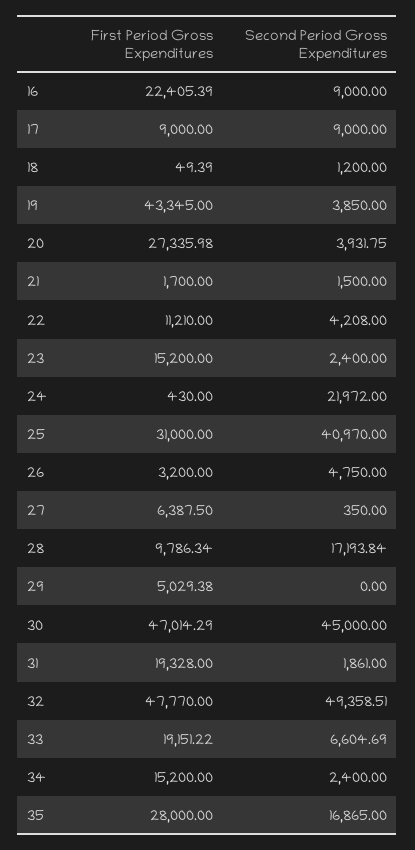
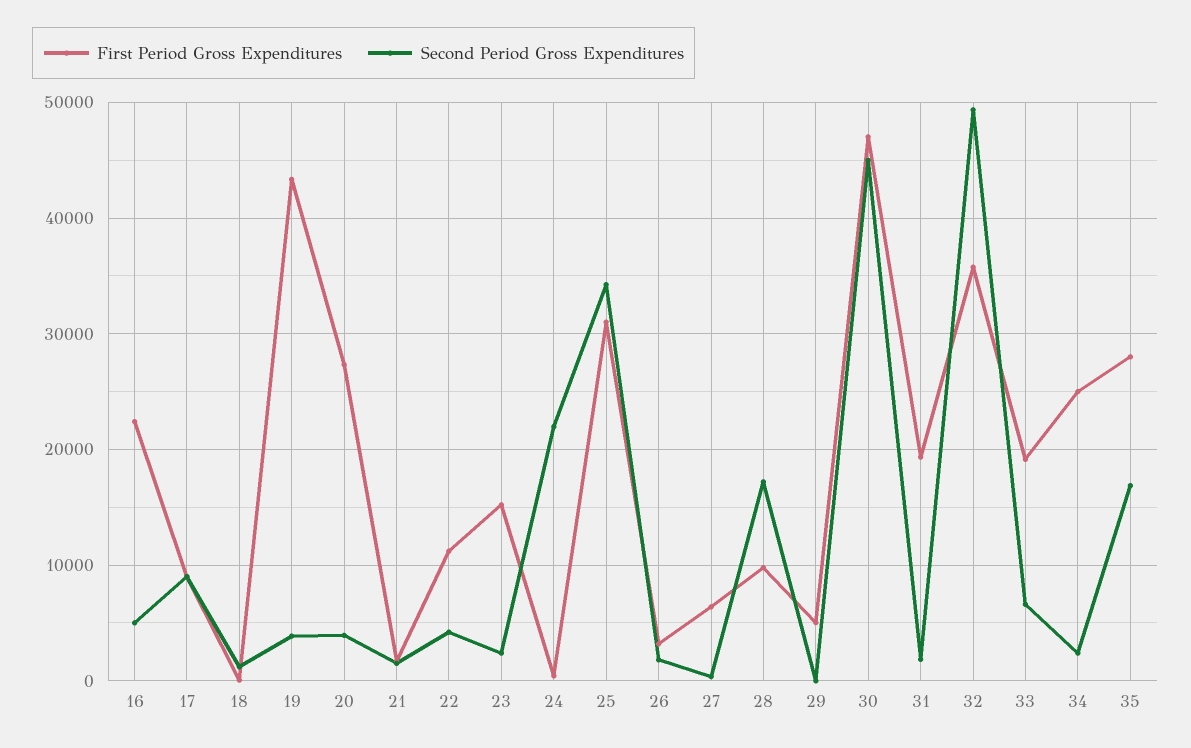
  {
    "First Period Gross Expenditures": {
      "16": 22405.39,
      "17": 9000,
      "18": 49.39,
      "19": 43345,
      "20": 27335.98,
      "21": 1700,
      "22": 11210,
      "23": 15200,
      "24": 430,
      "25": 31000,
      "26": 3200,
      "27": 6387.5,
      "28": 9786.34,
      "29": 5029.38,
      "30": 47014.29,
      "31": 19328,
-     "32": 47770,
+     "32": 36000,
      "33": 19151.22,
-     "34": 15200,
+     "34": 25000,
      "35": 28000
    },
    "Second Period Gross Expenditures": {
-     "16": 9000,
+     "16": 5000,
      "17": 9000,
      "18": 1200,
      "19": 3850,
      "20": 3931.75,
      "21": 1500,
      "22": 4208,
      "23": 2400,
      "24": 21972,
-     "25": 40970,
+     "25": 34000,
-     "26": 4750,
+     "26": 2000,
      "27": 350,
      "28": 17193.84,
      "29": 0,
      "30": 45000,
      "31": 1861,
      "32": 49358.51,
      "33": 6604.69,
      "34": 2400,
      "35": 16865
    }
  }

